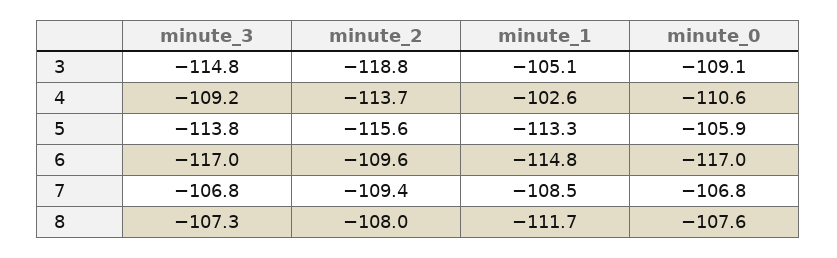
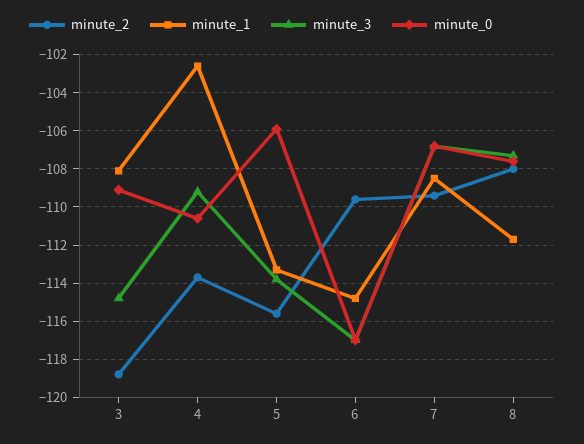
  {
    "minute_3": {
      "3": -114.8,
      "4": -109.2,
      "5": -113.8,
      "6": -117,
      "7": -106.8,
      "8": -107.3
    },
    "minute_2": {
      "3": -118.8,
      "4": -113.7,
      "5": -115.6,
      "6": -109.6,
      "7": -109.4,
      "8": -108
    },
    "minute_1": {
-     "3": -105.1,
+     "3": -108,
      "4": -102.6,
      "5": -113.3,
      "6": -114.8,
      "7": -108.5,
      "8": -111.7
    },
    "minute_0": {
      "3": -109.1,
      "4": -110.6,
      "5": -105.9,
      "6": -117,
      "7": -106.8,
      "8": -107.6
    }
  }

